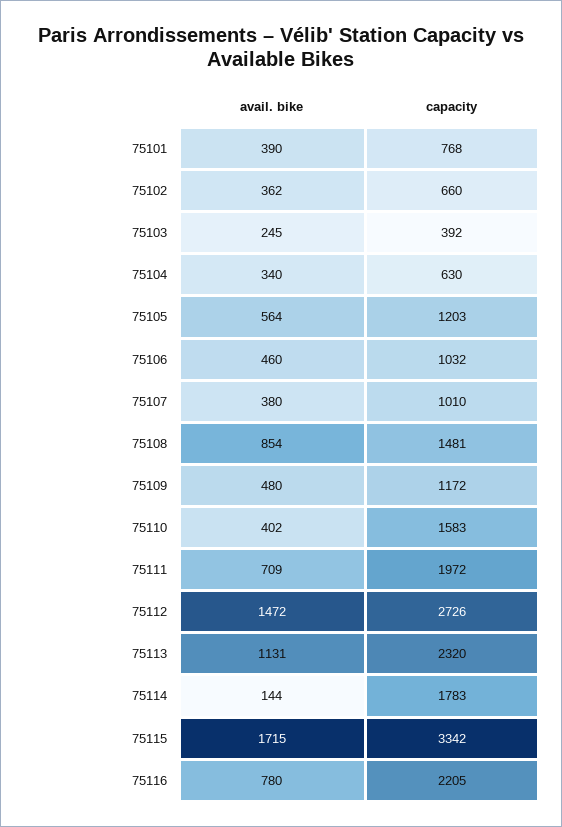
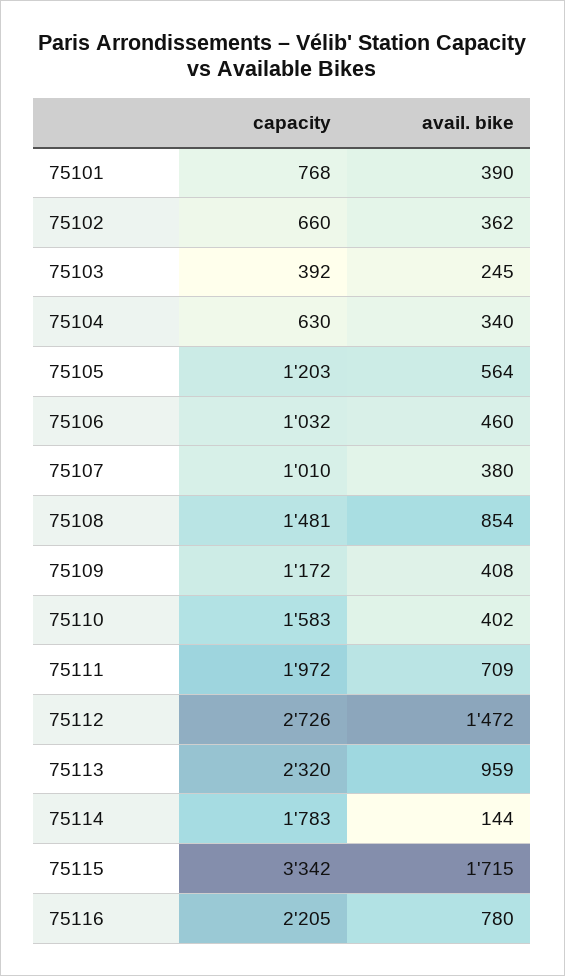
  {
    "avail. bike": {
      "75101": 390,
      "75102": 362,
      "75103": 245,
      "75104": 340,
      "75105": 564,
      "75106": 460,
      "75107": 380,
      "75108": 854,
-     "75109": 480,
+     "75109": 408,
      "75110": 402,
      "75111": 709,
      "75112": 1472,
-     "75113": 1131,
+     "75113": 959,
      "75114": 144,
      "75115": 1715,
      "75116": 780
    },
    "capacity": {
      "75101": 768,
      "75102": 660,
      "75103": 392,
      "75104": 630,
      "75105": 1203,
      "75106": 1032,
      "75107": 1010,
      "75108": 1481,
      "75109": 1172,
      "75110": 1583,
      "75111": 1972,
      "75112": 2726,
      "75113": 2320,
      "75114": 1783,
      "75115": 3342,
      "75116": 2205
    }
  }

